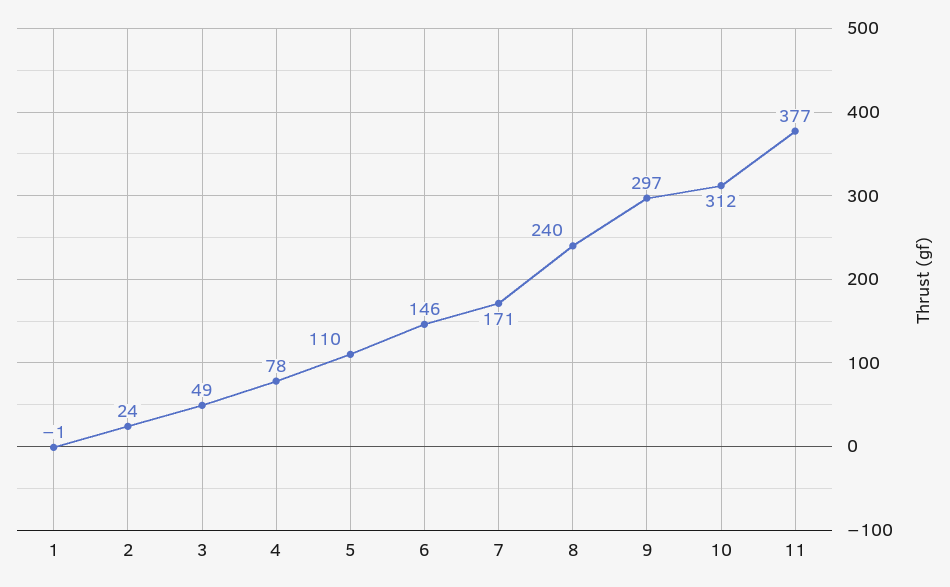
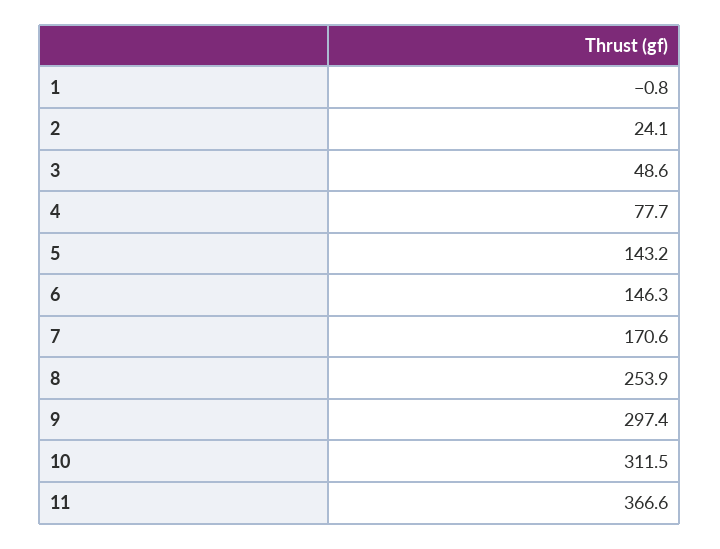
  {
    "1": -0.8,
    "2": 24.1,
    "3": 48.6,
    "4": 77.7,
-   "5": 110,
+   "5": 143.2,
    "6": 146.3,
    "7": 170.6,
-   "8": 240,
+   "8": 253.9,
    "9": 297.4,
    "10": 311.5,
-   "11": 377
+   "11": 366.6
  }

